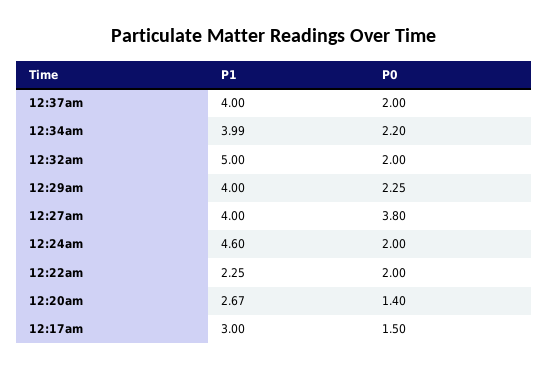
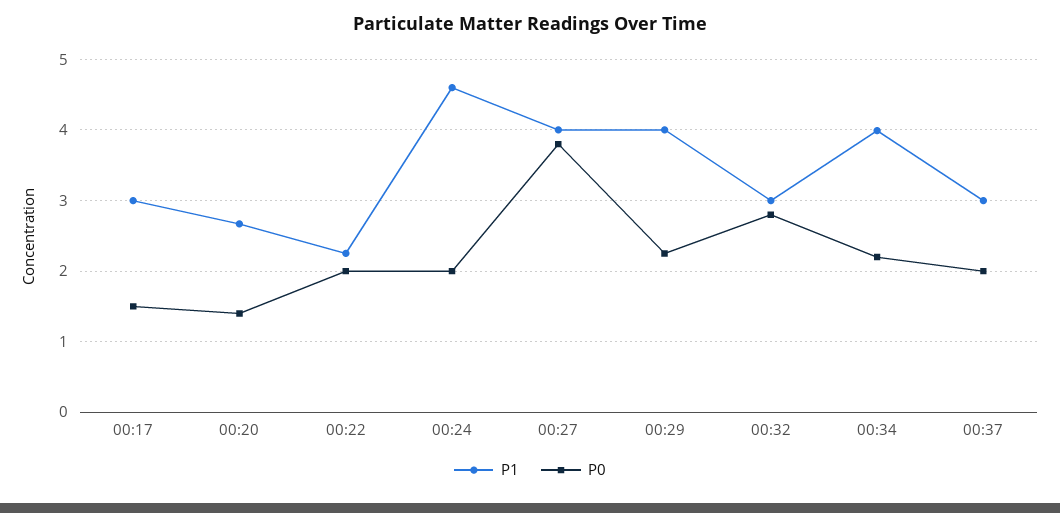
  {
    "P1": {
-     "12:37am": 4,
+     "12:37am": 3,
      "12:34am": 3.99,
-     "12:32am": 5,
+     "12:32am": 3,
      "12:29am": 4,
      "12:27am": 4,
      "12:24am": 4.6,
      "12:22am": 2.25,
      "12:20am": 2.67,
      "12:17am": 3
    },
    "P0": {
      "12:37am": 2,
      "12:34am": 2.2,
-     "12:32am": 2,
+     "12:32am": 2.8,
      "12:29am": 2.25,
      "12:27am": 3.8,
      "12:24am": 2,
      "12:22am": 2,
      "12:20am": 1.4,
      "12:17am": 1.5
    }
  }

